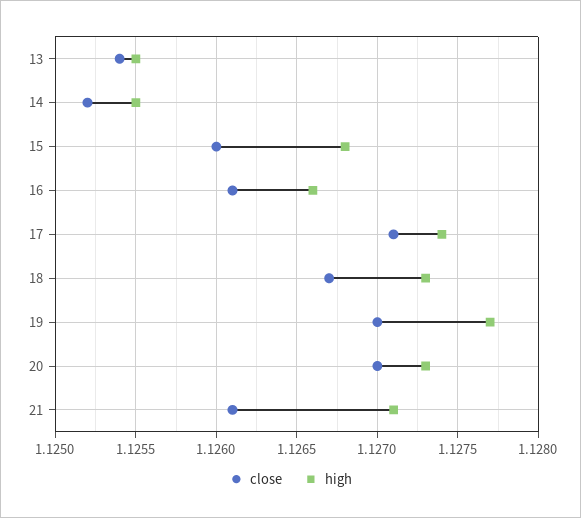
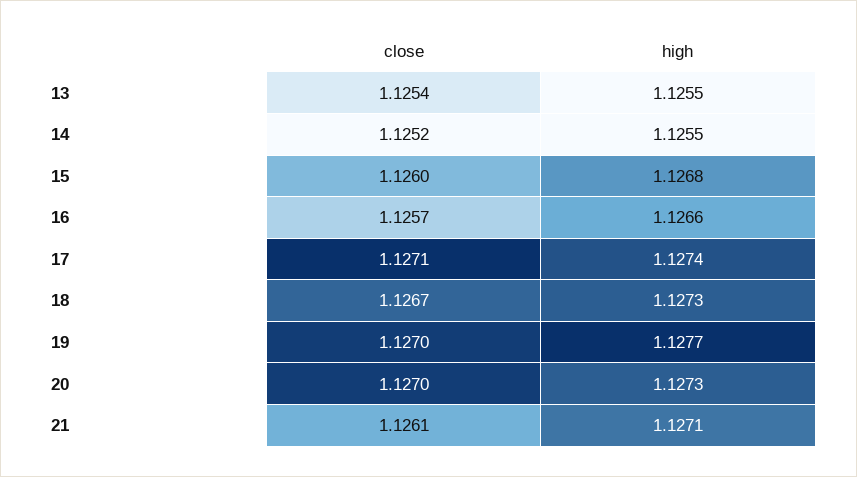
  {
    "close": {
      "13": 1.1254,
      "14": 1.1252,
      "15": 1.126,
-     "16": 1.1261,
+     "16": 1.1257,
      "17": 1.1271,
      "18": 1.1267,
      "19": 1.127,
      "20": 1.127,
      "21": 1.1261
    },
    "high": {
      "13": 1.1255,
      "14": 1.1255,
      "15": 1.1268,
      "16": 1.1266,
      "17": 1.1274,
      "18": 1.1273,
      "19": 1.1277,
      "20": 1.1273,
      "21": 1.1271
    }
  }

